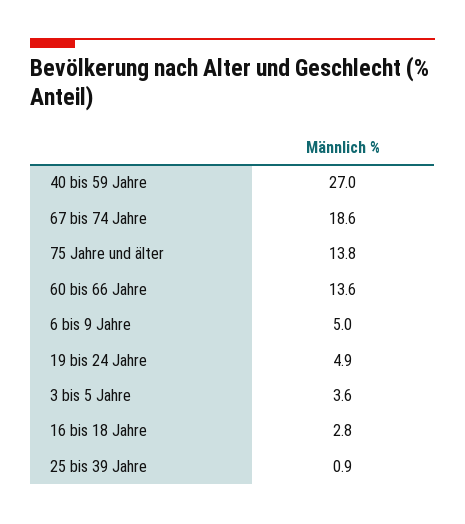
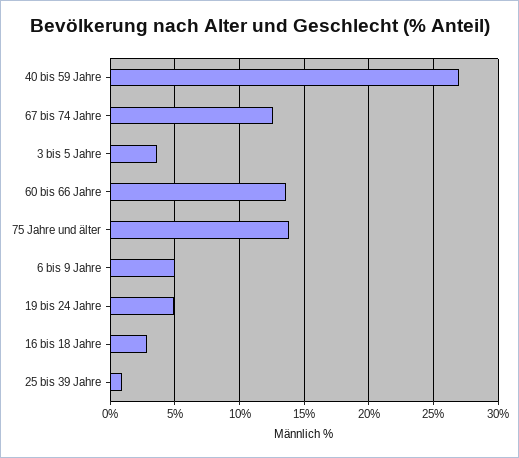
  {
    "40 bis 59 Jahre": 27,
-   "67 bis 74 Jahre": 18.6,
+   "67 bis 74 Jahre": 12.5,
    "75 Jahre und älter": 13.8,
    "60 bis 66 Jahre": 13.6,
    "6 bis 9 Jahre": 5,
    "19 bis 24 Jahre": 4.9,
    "3 bis 5 Jahre": 3.6,
    "16 bis 18 Jahre": 2.8,
    "25 bis 39 Jahre": 0.9
  }

